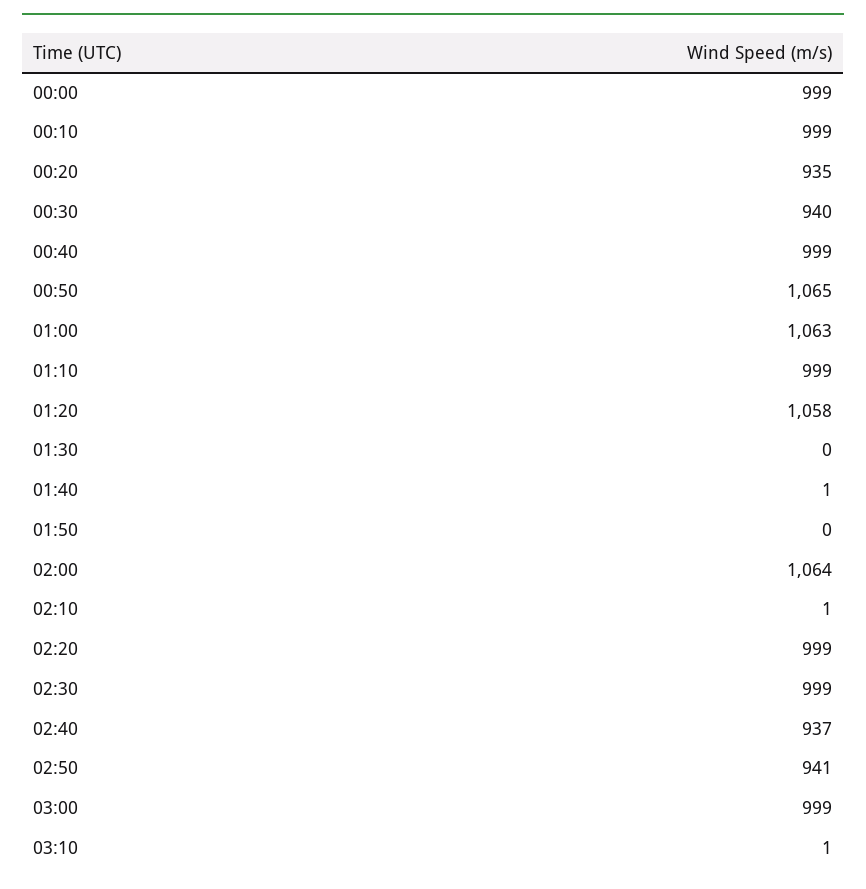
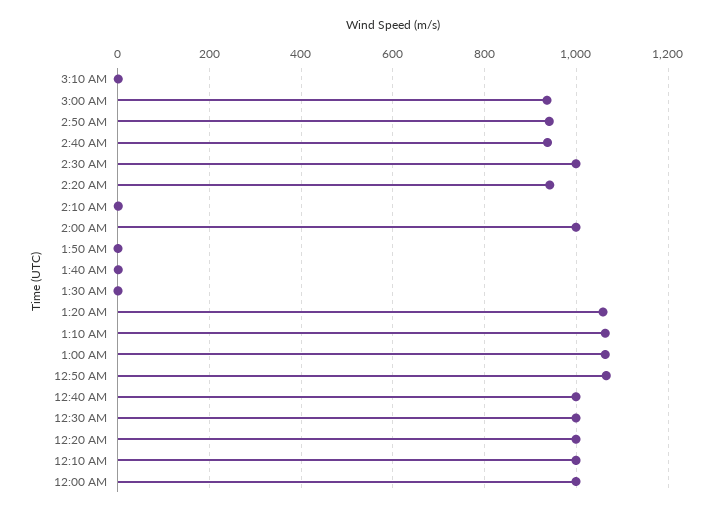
  {
    "00:00": 999,
    "00:10": 999,
-   "00:20": 935,
+   "00:20": 1000,
-   "00:30": 940,
+   "00:30": 1000,
    "00:40": 999,
    "00:50": 1065,
    "01:00": 1063,
-   "01:10": 999,
+   "01:10": 1060,
    "01:20": 1058,
    "01:30": 0,
    "01:40": 1,
    "01:50": 0,
-   "02:00": 1064,
+   "02:00": 1000,
    "02:10": 1,
-   "02:20": 999,
+   "02:20": 940,
    "02:30": 999,
    "02:40": 937,
    "02:50": 941,
-   "03:00": 999,
+   "03:00": 940,
    "03:10": 1
  }

